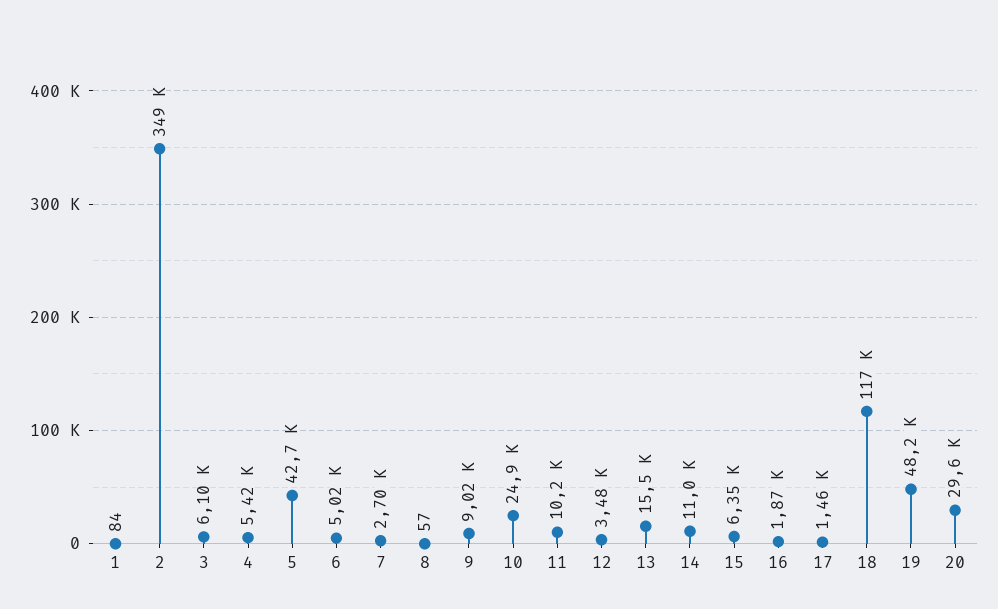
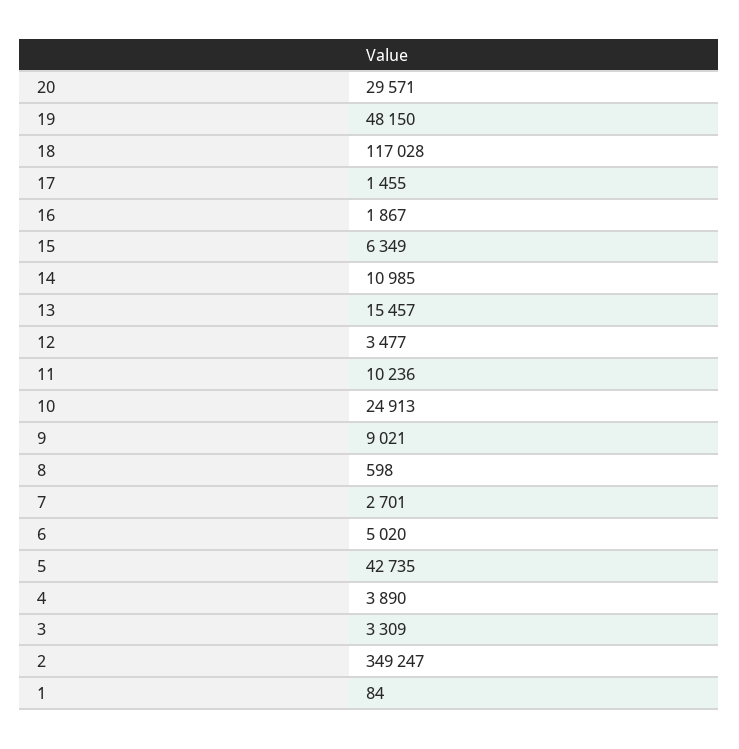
  {
    "1": 84,
    "2": 349247,
-   "3": 6100,
+   "3": 3309,
-   "4": 5420,
+   "4": 3890,
    "5": 42735,
    "6": 5020,
    "7": 2701,
-   "8": 57,
+   "8": 598,
    "9": 9021,
    "10": 24913,
    "11": 10236,
    "12": 3477,
    "13": 15457,
    "14": 10985,
    "15": 6349,
    "16": 1867,
    "17": 1455,
    "18": 117028,
    "19": 48150,
    "20": 29571
  }

